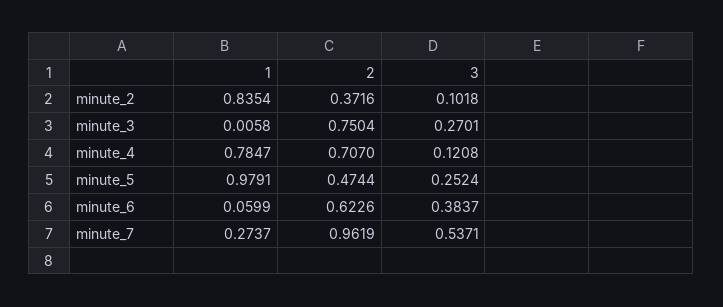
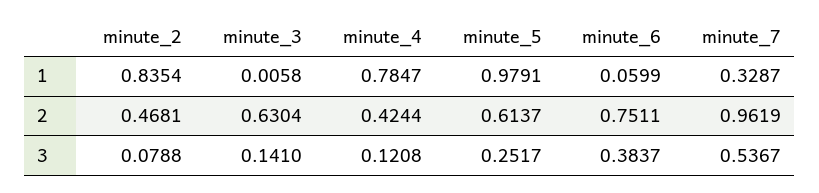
  {
    "1": {
      "minute_2": 0.8354,
      "minute_3": 0.0058,
      "minute_4": 0.7847,
      "minute_5": 0.9791,
      "minute_6": 0.0599,
-     "minute_7": 0.2737
+     "minute_7": 0.3287
    },
    "2": {
-     "minute_2": 0.3716,
+     "minute_2": 0.4681,
-     "minute_3": 0.7504,
+     "minute_3": 0.6304,
-     "minute_4": 0.707,
+     "minute_4": 0.4244,
-     "minute_5": 0.4744,
+     "minute_5": 0.6137,
-     "minute_6": 0.6226,
+     "minute_6": 0.7511,
      "minute_7": 0.9619
    },
    "3": {
-     "minute_2": 0.1018,
+     "minute_2": 0.0788,
-     "minute_3": 0.2701,
+     "minute_3": 0.141,
      "minute_4": 0.1208,
-     "minute_5": 0.2524,
+     "minute_5": 0.2517,
      "minute_6": 0.3837,
-     "minute_7": 0.5371
+     "minute_7": 0.5367
    }
  }

